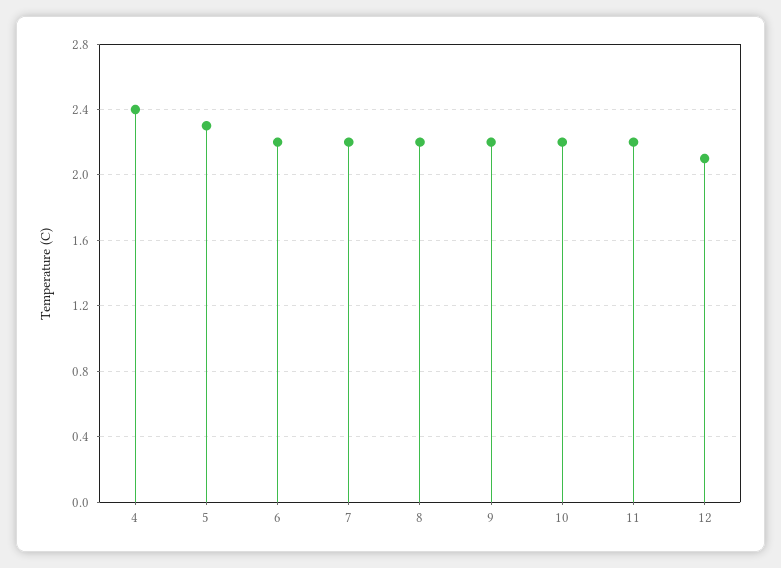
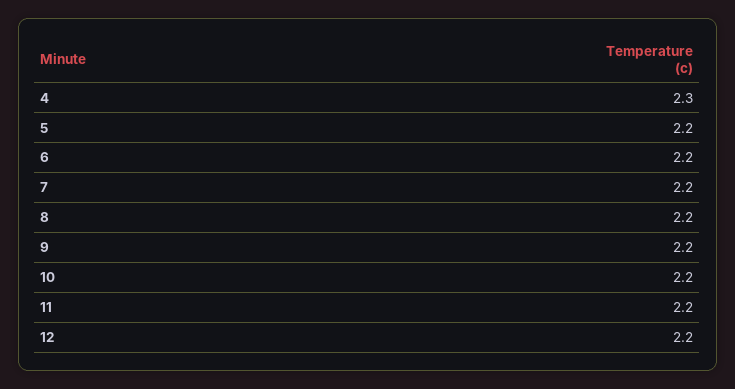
  {
-   "4": 2.4,
+   "4": 2.3,
-   "5": 2.3,
+   "5": 2.2,
    "6": 2.2,
    "7": 2.2,
    "8": 2.2,
    "9": 2.2,
    "10": 2.2,
    "11": 2.2,
-   "12": 2.1
+   "12": 2.2
  }

